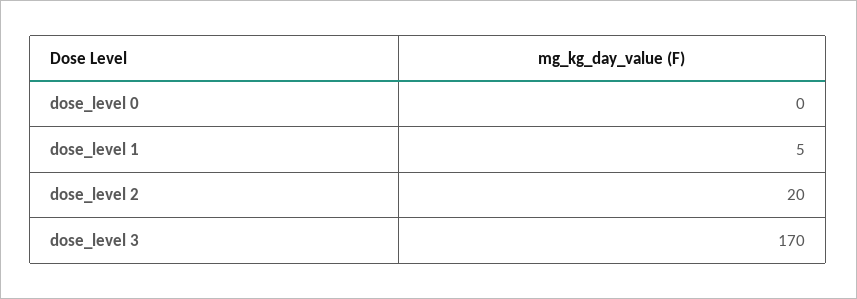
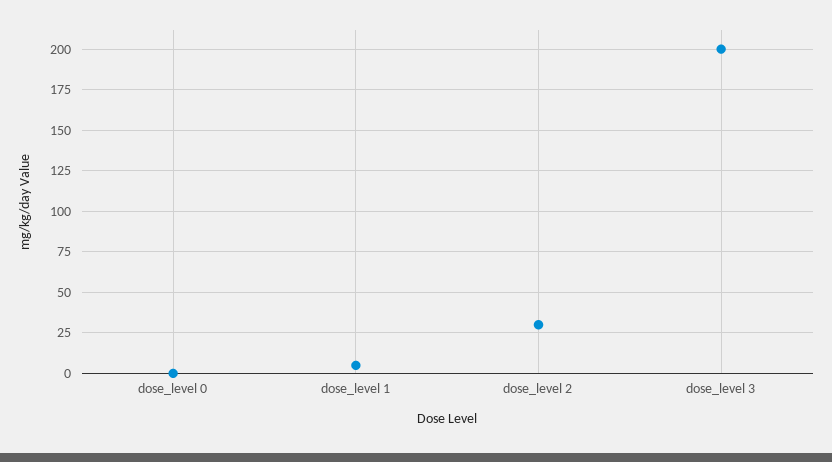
  {
    "dose_level 0": 0,
    "dose_level 1": 5,
-   "dose_level 2": 20,
+   "dose_level 2": 30,
-   "dose_level 3": 170
+   "dose_level 3": 200
  }

